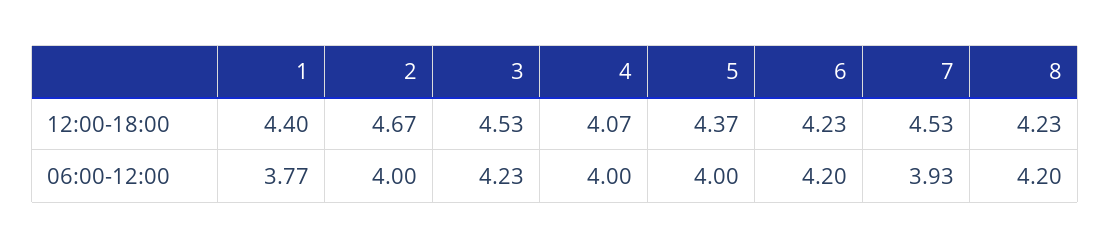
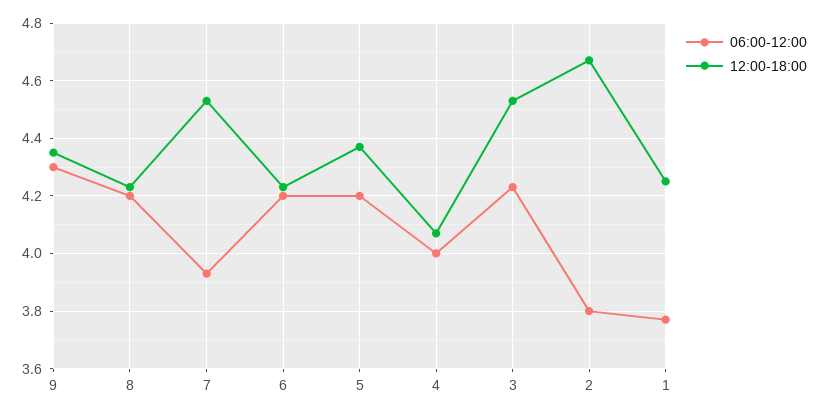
  {
    "12:00-18:00": {
-     "1": 4.4,
+     "1": 4.25,
      "2": 4.67,
      "3": 4.53,
      "4": 4.07,
      "5": 4.37,
      "6": 4.23,
      "7": 4.53,
-     "8": 4.23
+     "8": 4.23,
+     "9": 4.35
    },
    "06:00-12:00": {
      "1": 3.77,
-     "2": 4,
+     "2": 3.8,
      "3": 4.23,
      "4": 4,
-     "5": 4,
+     "5": 4.2,
      "6": 4.2,
      "7": 3.93,
-     "8": 4.2
+     "8": 4.2,
+     "9": 4.3
    }
  }

